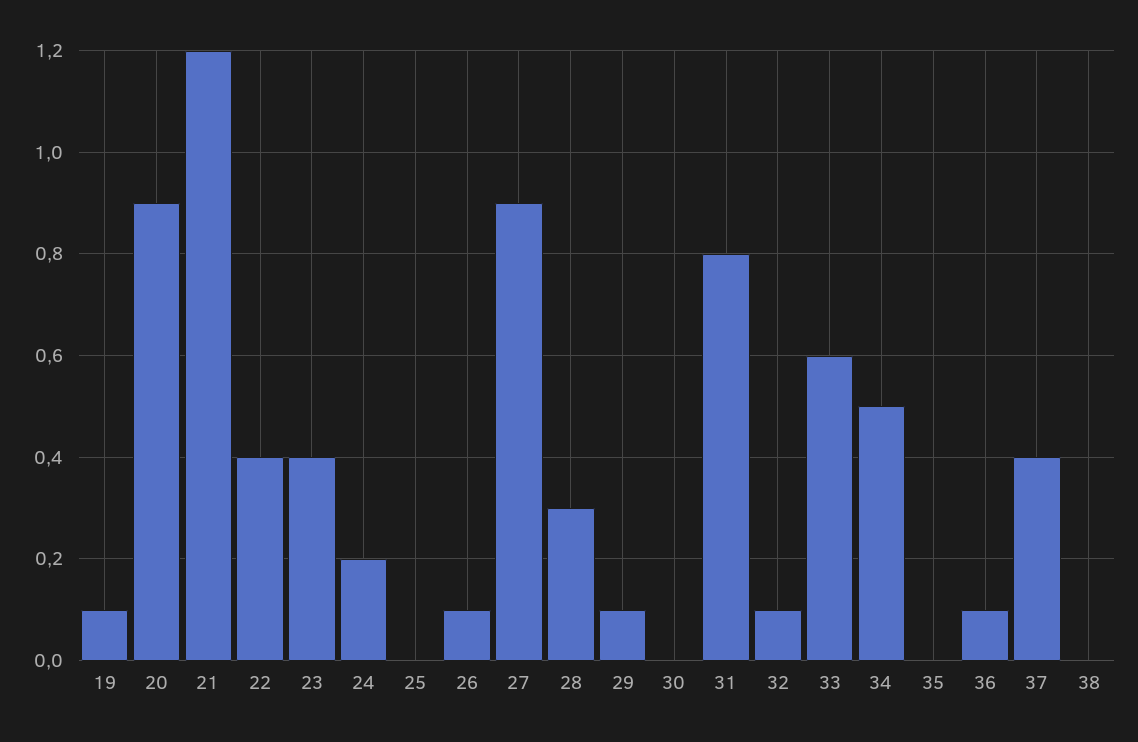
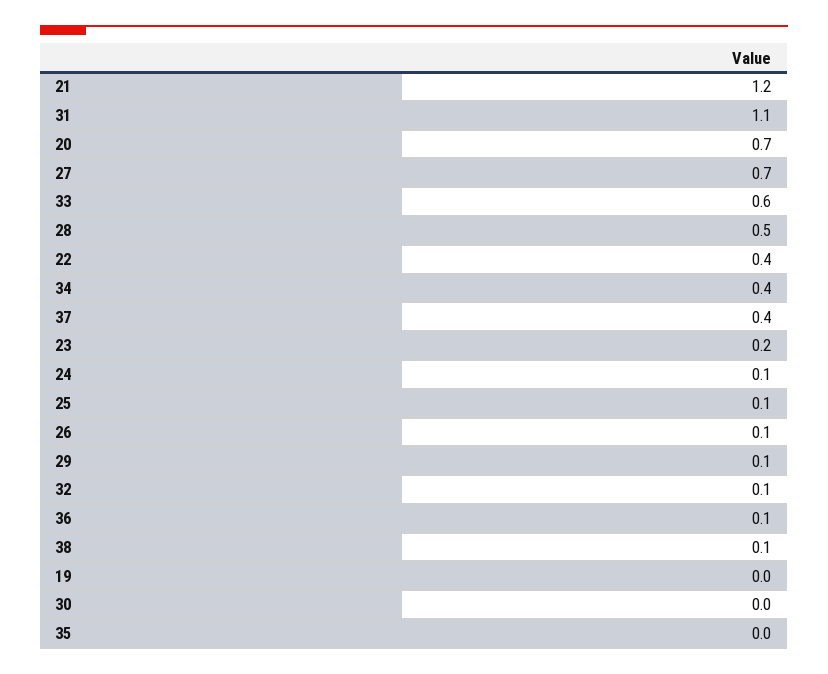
  {
-   "19": 0.1,
+   "19": 0,
-   "20": 0.9,
+   "20": 0.7,
    "21": 1.2,
    "22": 0.4,
-   "23": 0.4,
+   "23": 0.2,
-   "24": 0.2,
+   "24": 0.1,
-   "25": 0,
+   "25": 0.1,
    "26": 0.1,
-   "27": 0.9,
+   "27": 0.7,
-   "28": 0.3,
+   "28": 0.5,
    "29": 0.1,
    "30": 0,
-   "31": 0.8,
+   "31": 1.1,
    "32": 0.1,
    "33": 0.6,
-   "34": 0.5,
+   "34": 0.4,
    "35": 0,
    "36": 0.1,
    "37": 0.4,
-   "38": 0
+   "38": 0.1
  }

